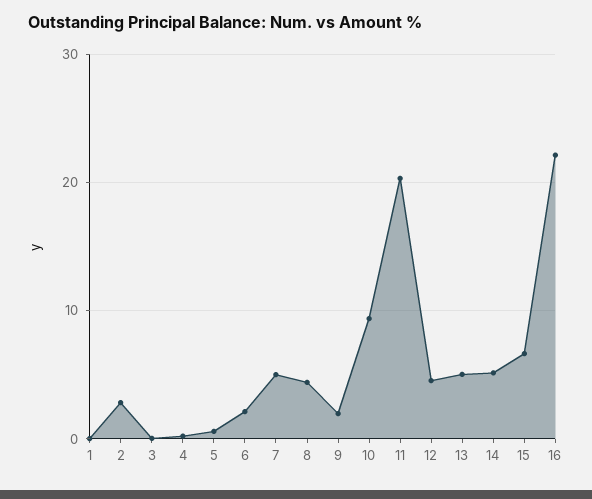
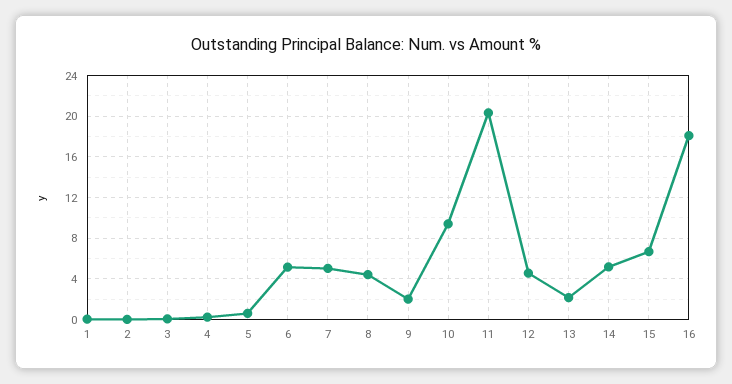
  {
    "1": 0,
-   "2": 3,
+   "2": 0,
    "3": 0,
    "4": 0,
    "5": 1,
-   "6": 2,
+   "6": 5,
    "7": 5,
    "8": 4,
    "9": 2,
    "10": 9,
    "11": 20,
    "12": 5,
-   "13": 5,
+   "13": 2,
    "14": 5,
    "15": 7,
-   "16": 22
+   "16": 18
  }

